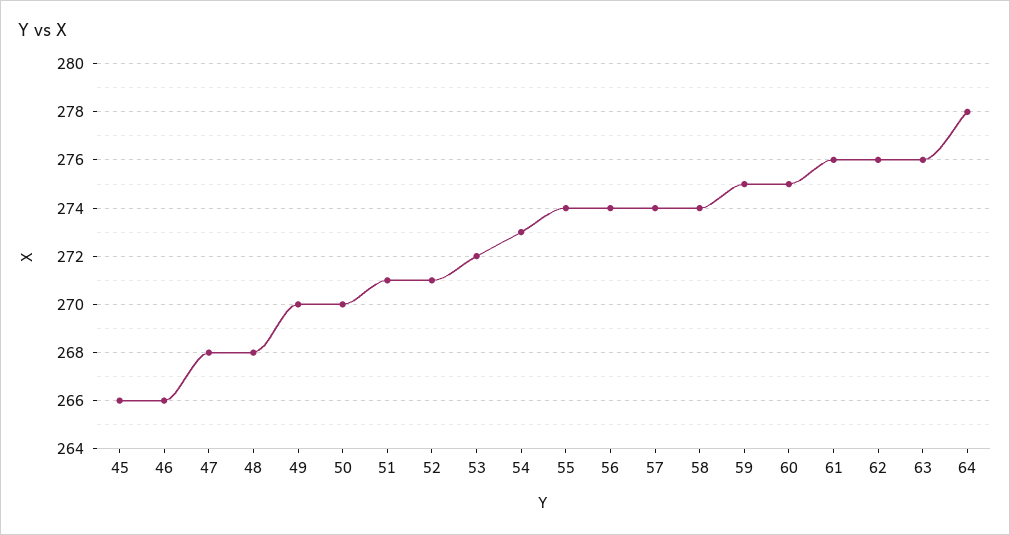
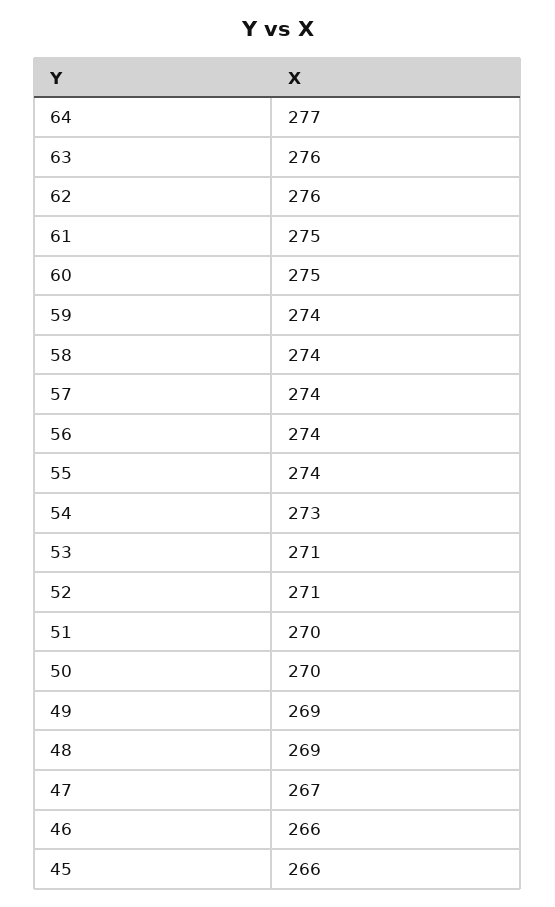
  {
    "45": 266,
    "46": 266,
-   "47": 268,
+   "47": 267,
-   "48": 268,
+   "48": 269,
-   "49": 270,
+   "49": 269,
    "50": 270,
-   "51": 271,
+   "51": 270,
    "52": 271,
-   "53": 272,
+   "53": 271,
    "54": 273,
    "55": 274,
    "56": 274,
    "57": 274,
    "58": 274,
-   "59": 275,
+   "59": 274,
    "60": 275,
-   "61": 276,
+   "61": 275,
    "62": 276,
    "63": 276,
-   "64": 278
+   "64": 277
  }

